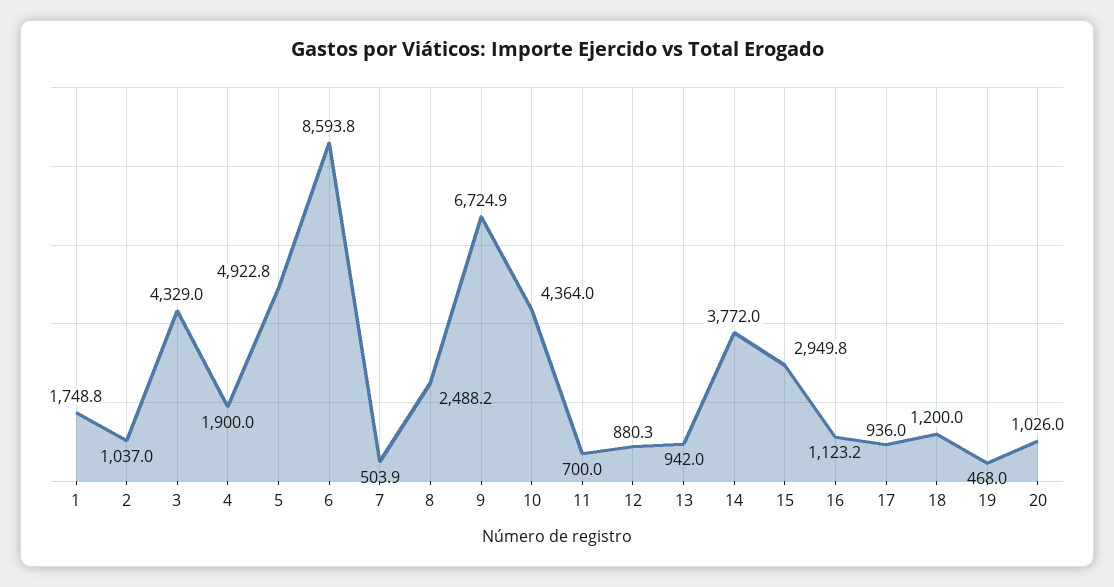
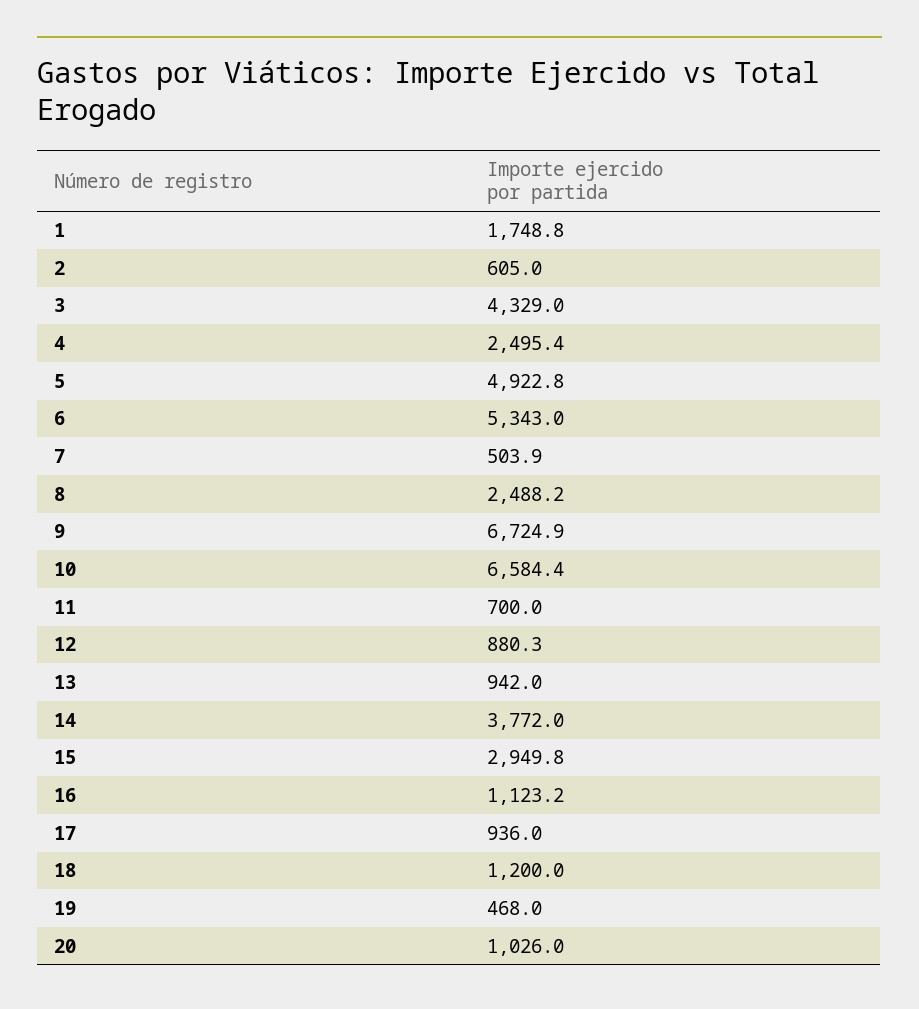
  {
    "1": 1748.8,
-   "2": 1037,
+   "2": 605,
    "3": 4329,
-   "4": 1900,
+   "4": 2495.4,
    "5": 4922.8,
-   "6": 8593.8,
+   "6": 5343,
    "7": 503.9,
    "8": 2488.2,
    "9": 6724.9,
-   "10": 4364,
+   "10": 6584.4,
    "11": 700,
    "12": 880.3,
    "13": 942,
    "14": 3772,
    "15": 2949.8,
    "16": 1123.2,
    "17": 936,
    "18": 1200,
    "19": 468,
    "20": 1026
  }

